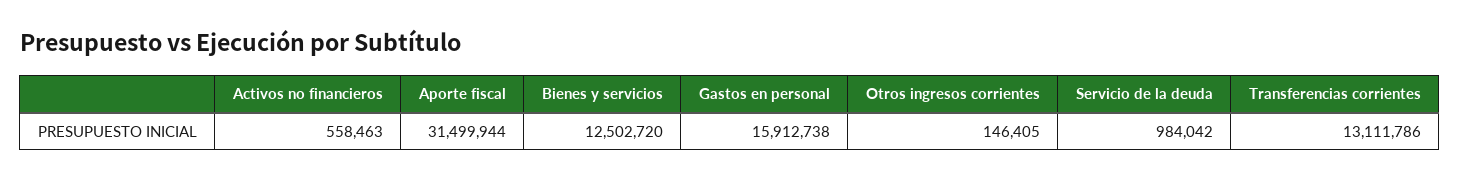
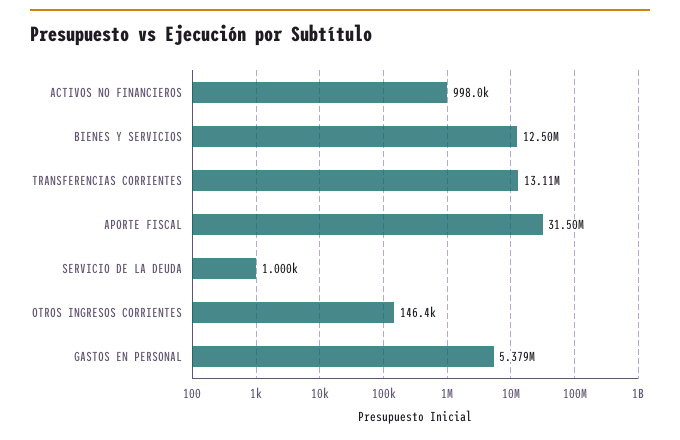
  {
-   "Activos no financieros": 558463,
+   "Activos no financieros": 998000,
    "Aporte fiscal": 31499944,
    "Bienes y servicios": 12502720,
-   "Gastos en personal": 15912738,
+   "Gastos en personal": 5379000,
    "Otros ingresos corrientes": 146405,
-   "Servicio de la deuda": 984042,
+   "Servicio de la deuda": 1000,
    "Transferencias corrientes": 13111786
  }

